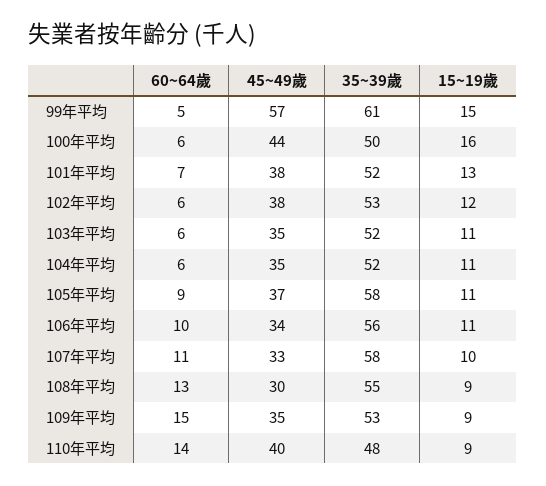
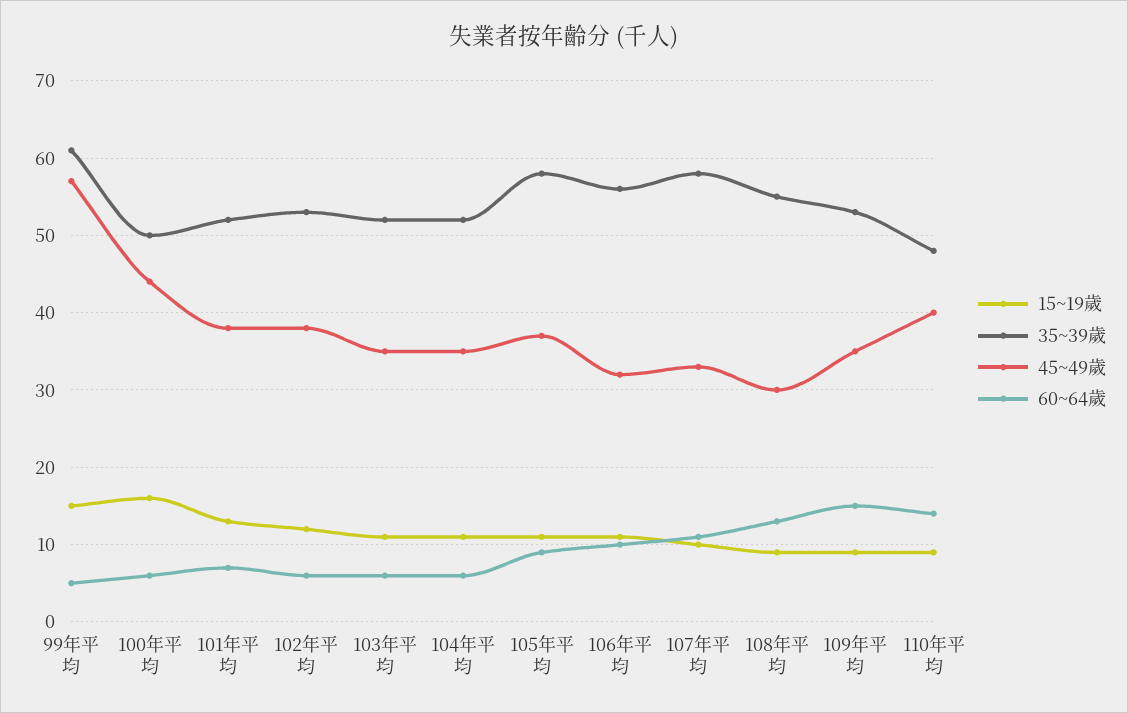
  {
    "60~64歲": {
      "99年平均": 5,
      "100年平均": 6,
      "101年平均": 7,
      "102年平均": 6,
      "103年平均": 6,
      "104年平均": 6,
      "105年平均": 9,
      "106年平均": 10,
      "107年平均": 11,
      "108年平均": 13,
      "109年平均": 15,
      "110年平均": 14
    },
    "45~49歲": {
      "99年平均": 57,
      "100年平均": 44,
      "101年平均": 38,
      "102年平均": 38,
      "103年平均": 35,
      "104年平均": 35,
      "105年平均": 37,
-     "106年平均": 34,
+     "106年平均": 32,
      "107年平均": 33,
      "108年平均": 30,
      "109年平均": 35,
      "110年平均": 40
    },
    "35~39歲": {
      "99年平均": 61,
      "100年平均": 50,
      "101年平均": 52,
      "102年平均": 53,
      "103年平均": 52,
      "104年平均": 52,
      "105年平均": 58,
      "106年平均": 56,
      "107年平均": 58,
      "108年平均": 55,
      "109年平均": 53,
      "110年平均": 48
    },
    "15~19歲": {
      "99年平均": 15,
      "100年平均": 16,
      "101年平均": 13,
      "102年平均": 12,
      "103年平均": 11,
      "104年平均": 11,
      "105年平均": 11,
      "106年平均": 11,
      "107年平均": 10,
      "108年平均": 9,
      "109年平均": 9,
      "110年平均": 9
    }
  }

